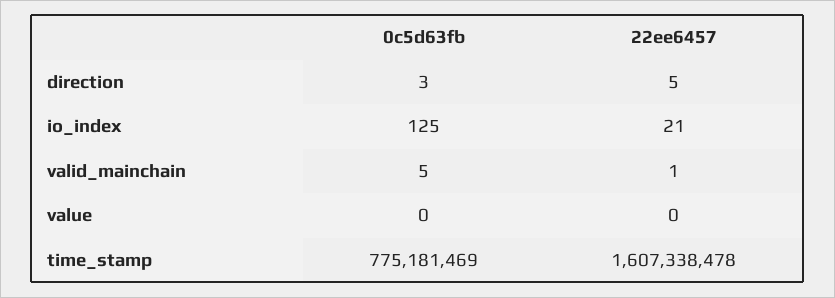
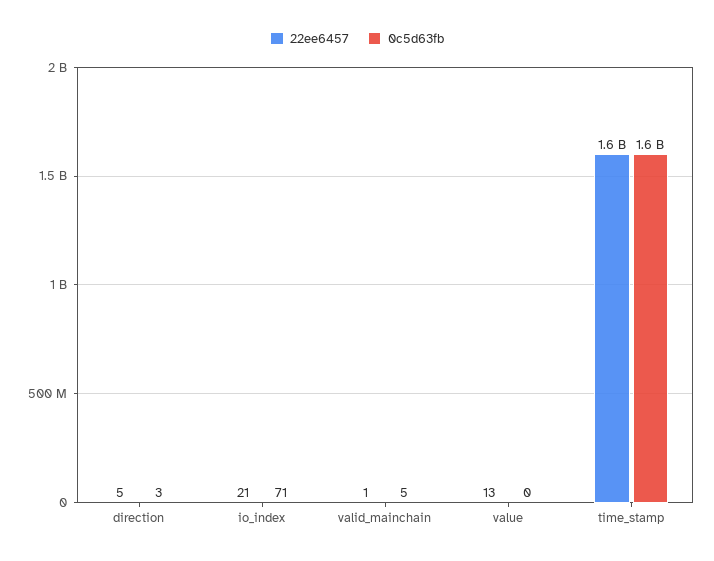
  {
    "0c5d63fb": {
      "direction": 3,
-     "io_index": 125,
+     "io_index": 71,
      "valid_mainchain": 5,
      "value": 0,
-     "time_stamp": 775181469
+     "time_stamp": 1600000000
    },
    "22ee6457": {
      "direction": 5,
      "io_index": 21,
      "valid_mainchain": 1,
-     "value": 0,
+     "value": 13,
      "time_stamp": 1607338478
    }
  }

